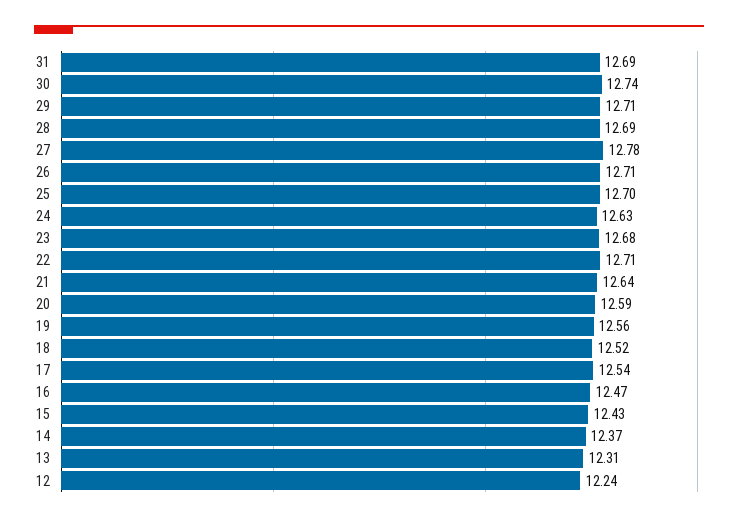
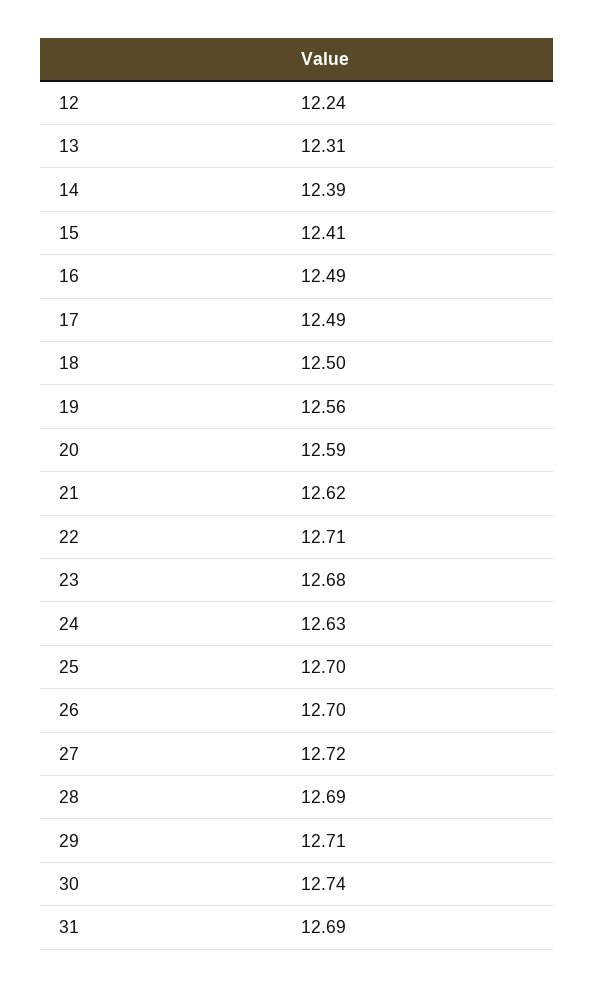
  {
    "31": 12.69,
    "30": 12.74,
    "29": 12.71,
    "28": 12.69,
-   "27": 12.78,
+   "27": 12.72,
-   "26": 12.71,
+   "26": 12.7,
    "25": 12.7,
    "24": 12.63,
    "23": 12.68,
    "22": 12.71,
-   "21": 12.64,
+   "21": 12.62,
    "20": 12.59,
    "19": 12.56,
-   "18": 12.52,
+   "18": 12.5,
-   "17": 12.54,
+   "17": 12.49,
-   "16": 12.47,
+   "16": 12.49,
-   "15": 12.43,
+   "15": 12.41,
-   "14": 12.37,
+   "14": 12.39,
    "13": 12.31,
    "12": 12.24
  }

